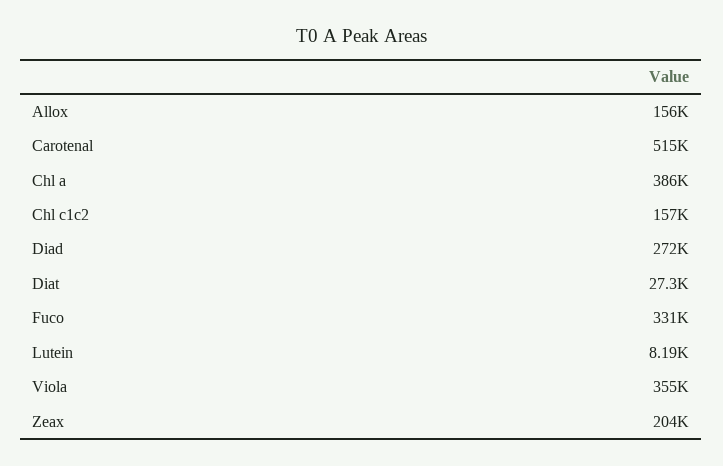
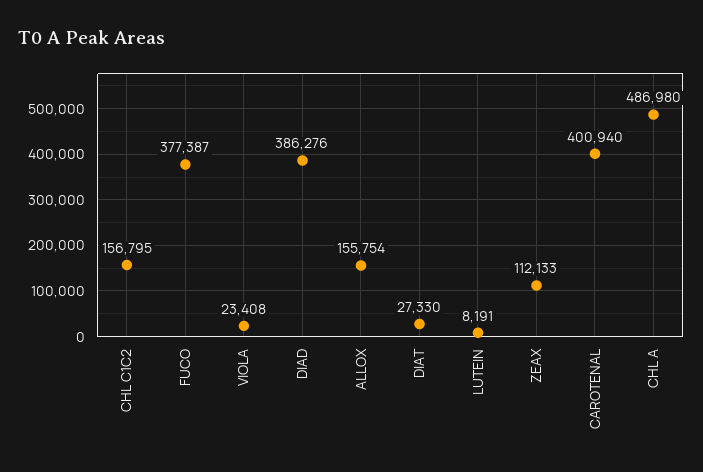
  {
    "Allox": 155754,
-   "Carotenal": 515000,
+   "Carotenal": 400940,
-   "Chl a": 386000,
+   "Chl a": 486980,
    "Chl c1c2": 156795,
-   "Diad": 272000,
+   "Diad": 386276,
    "Diat": 27330,
-   "Fuco": 331000,
+   "Fuco": 377387,
    "Lutein": 8191,
-   "Viola": 355000,
+   "Viola": 23408,
-   "Zeax": 204000
+   "Zeax": 112133
  }

